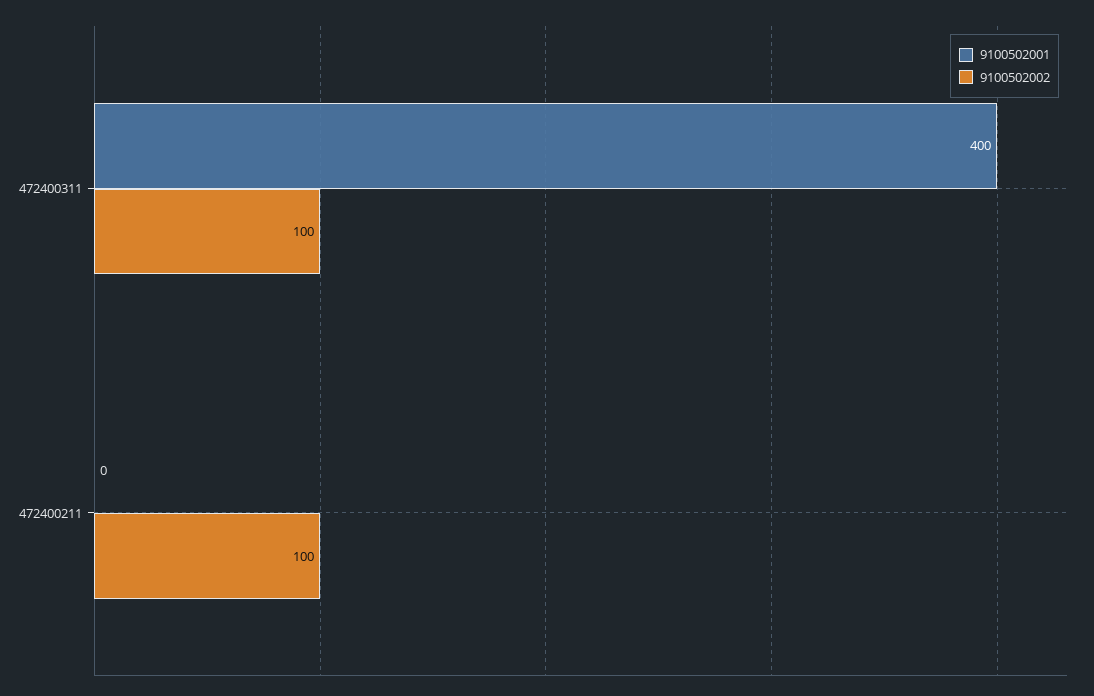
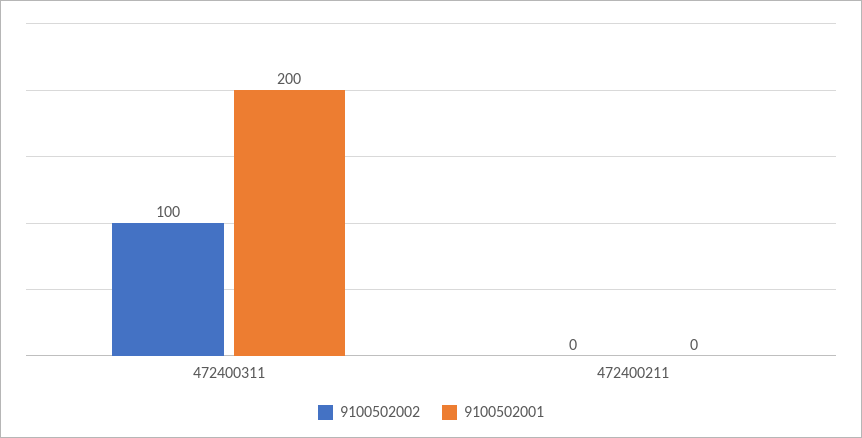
  {
    "9100502001": {
-     "472400311": 400,
+     "472400311": 200,
      "472400211": 0
    },
    "9100502002": {
      "472400311": 100,
-     "472400211": 100
+     "472400211": 0
    }
  }

